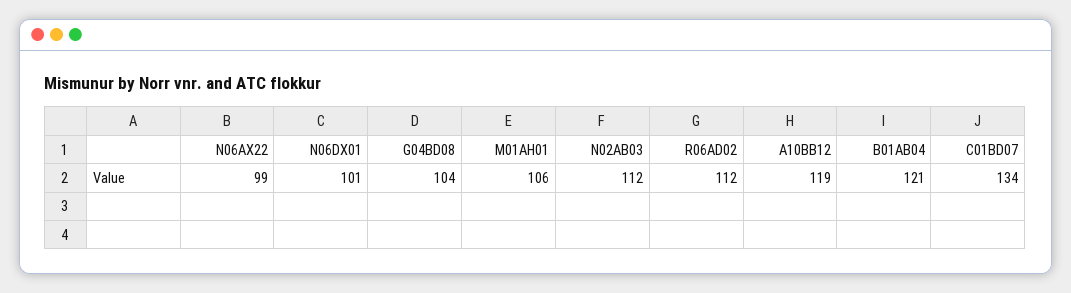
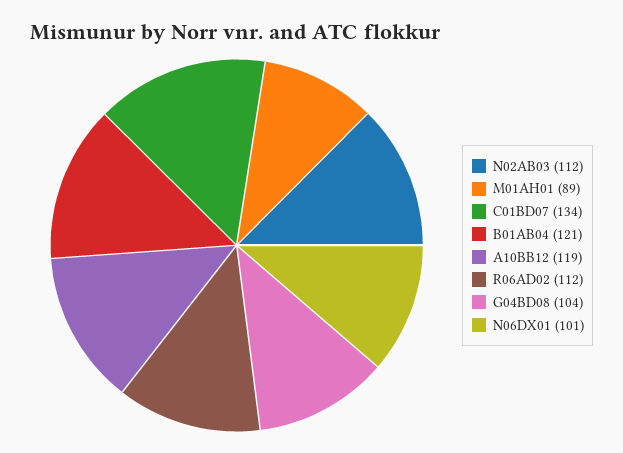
  {
-   "N06AX22": 99,
    "N06DX01": 101,
    "G04BD08": 104,
-   "M01AH01": 106,
+   "M01AH01": 89,
    "N02AB03": 112,
    "R06AD02": 112,
    "A10BB12": 119,
    "B01AB04": 121,
    "C01BD07": 134
  }

